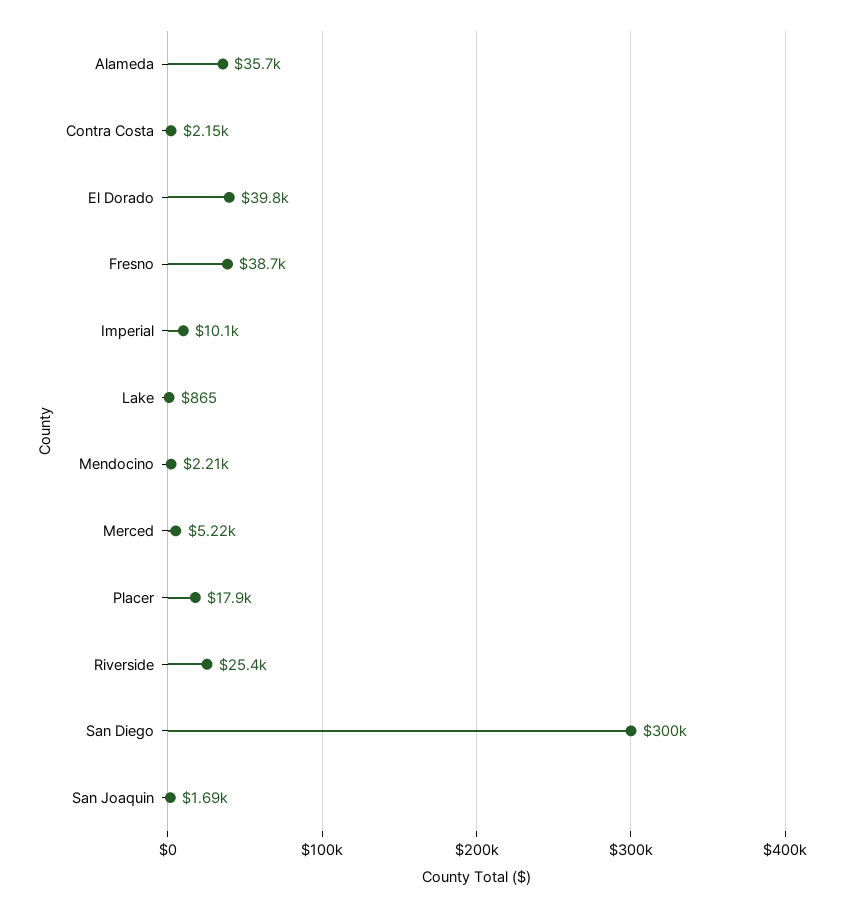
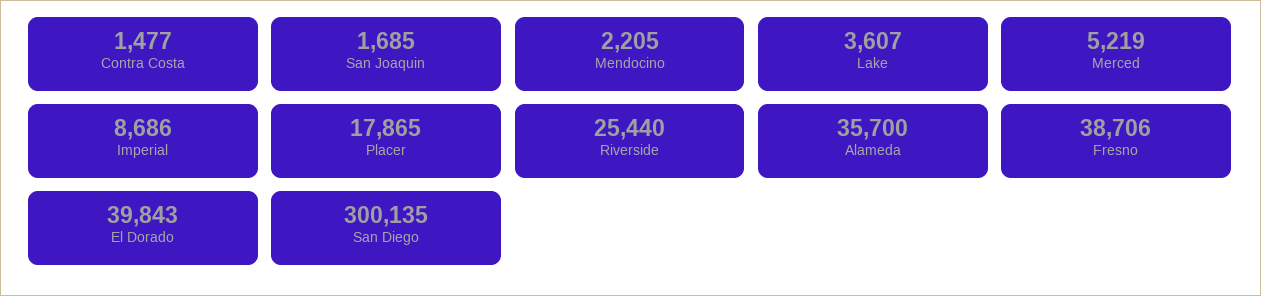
  {
    "Alameda": 35700,
-   "Contra Costa": 2150,
+   "Contra Costa": 1477,
    "El Dorado": 39843,
    "Fresno": 38706,
-   "Imperial": 10100,
+   "Imperial": 8686,
-   "Lake": 865,
+   "Lake": 3607,
    "Mendocino": 2205,
    "Merced": 5219,
    "Placer": 17865,
    "Riverside": 25440,
    "San Diego": 300135,
    "San Joaquin": 1685
  }

